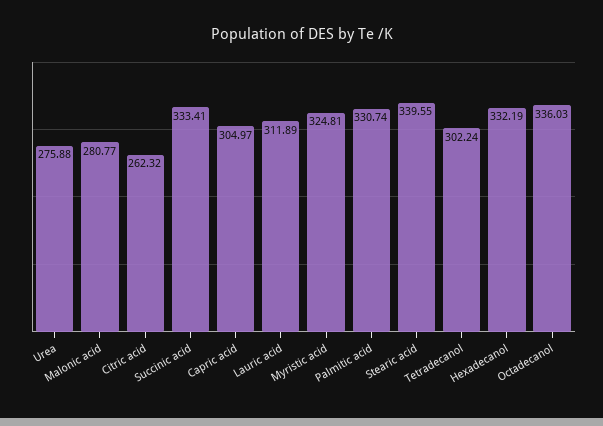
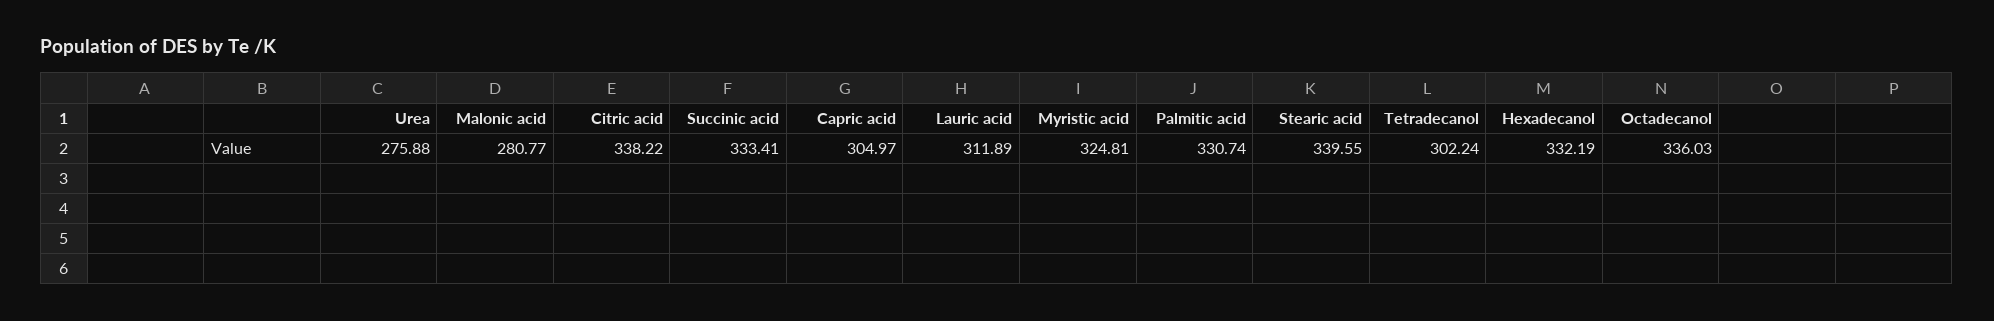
  {
    "Urea": 275.88,
    "Malonic acid": 280.77,
-   "Citric acid": 262.32,
+   "Citric acid": 338.22,
    "Succinic acid": 333.41,
    "Capric acid": 304.97,
    "Lauric acid": 311.89,
    "Myristic acid": 324.81,
    "Palmitic acid": 330.74,
    "Stearic acid": 339.55,
    "Tetradecanol": 302.24,
    "Hexadecanol": 332.19,
    "Octadecanol": 336.03
  }

